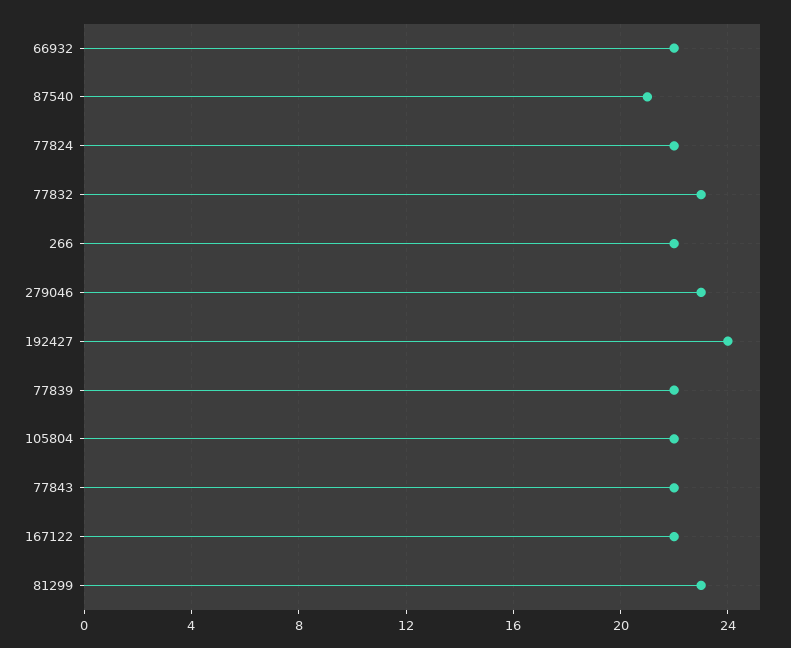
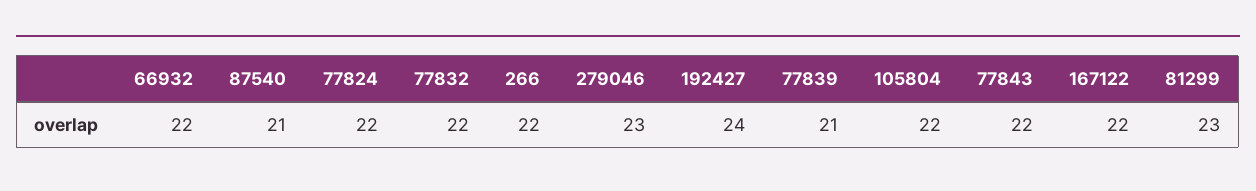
  {
    "66932": 22,
    "87540": 21,
    "77824": 22,
-   "77832": 23,
+   "77832": 22,
    "266": 22,
    "279046": 23,
    "192427": 24,
-   "77839": 22,
+   "77839": 21,
    "105804": 22,
    "77843": 22,
    "167122": 22,
    "81299": 23
  }

